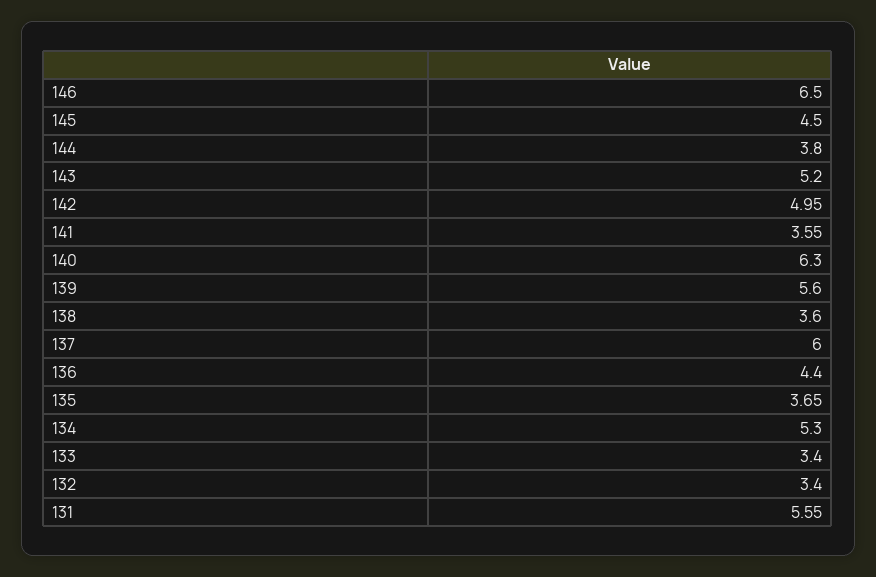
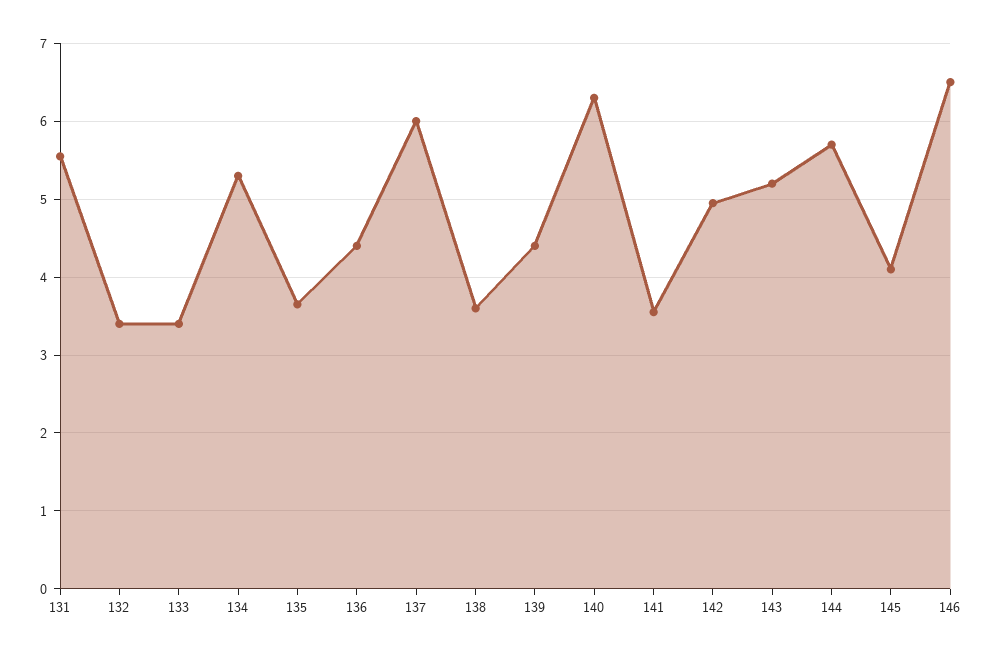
  {
    "146": 6.5,
-   "145": 4.5,
+   "145": 4.1,
-   "144": 3.8,
+   "144": 5.7,
    "143": 5.2,
    "142": 4.95,
    "141": 3.55,
    "140": 6.3,
-   "139": 5.6,
+   "139": 4.4,
    "138": 3.6,
    "137": 6,
    "136": 4.4,
    "135": 3.65,
    "134": 5.3,
    "133": 3.4,
    "132": 3.4,
    "131": 5.55
  }

